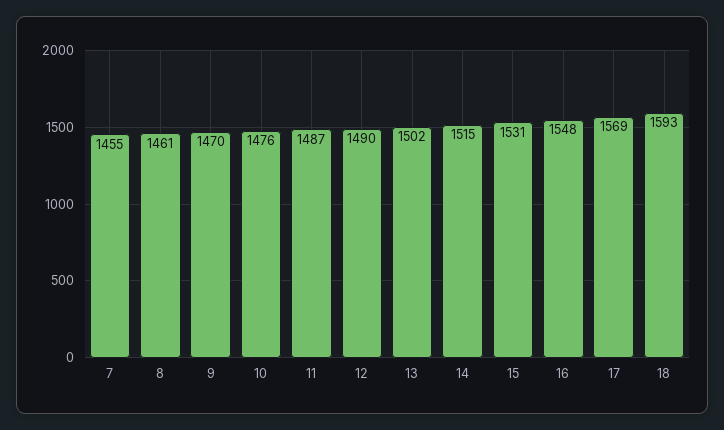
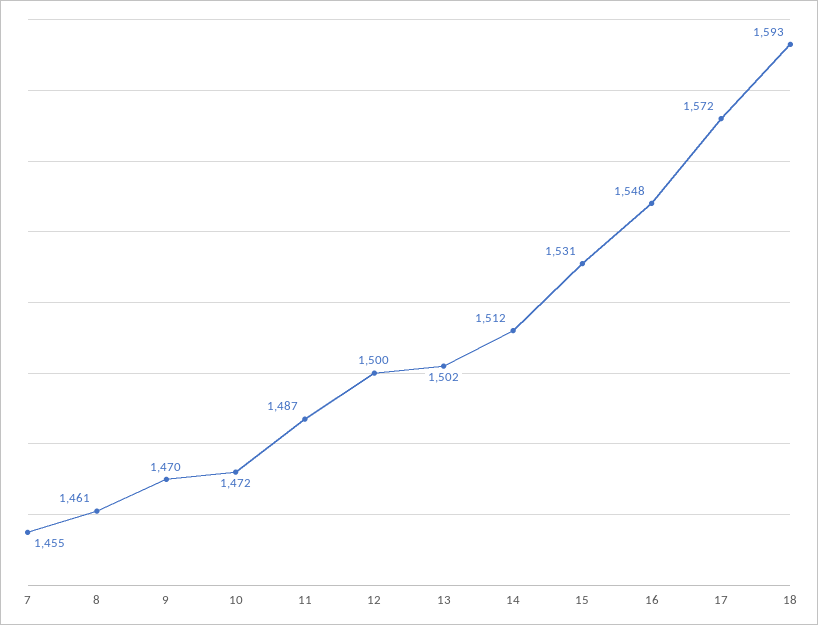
  {
    "7": 1455,
    "8": 1461,
    "9": 1470,
-   "10": 1476,
+   "10": 1472,
    "11": 1487,
-   "12": 1490,
+   "12": 1500,
    "13": 1502,
-   "14": 1515,
+   "14": 1512,
    "15": 1531,
    "16": 1548,
-   "17": 1569,
+   "17": 1572,
    "18": 1593
  }

